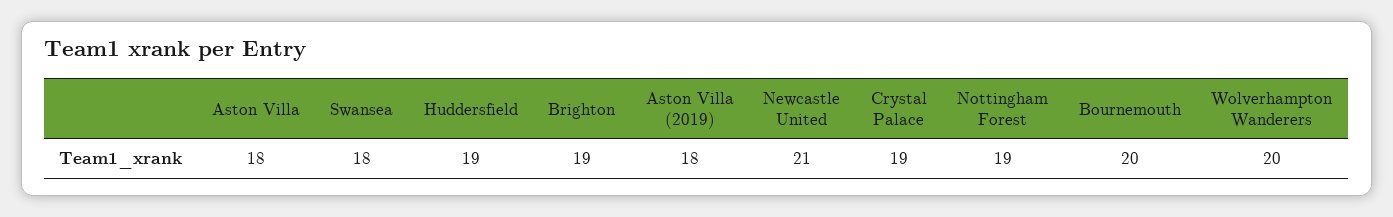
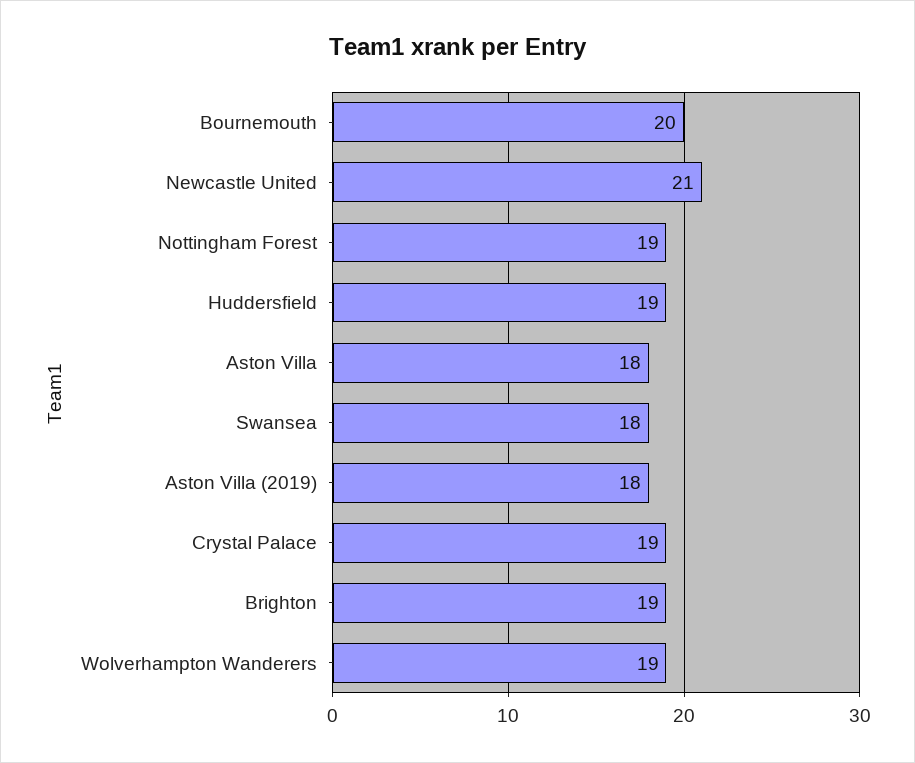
  {
    "Aston Villa": 18,
    "Swansea": 18,
    "Huddersfield": 19,
    "Brighton": 19,
    "Aston Villa (2019)": 18,
    "Newcastle United": 21,
    "Crystal Palace": 19,
    "Nottingham Forest": 19,
    "Bournemouth": 20,
-   "Wolverhampton Wanderers": 20
+   "Wolverhampton Wanderers": 19
  }

